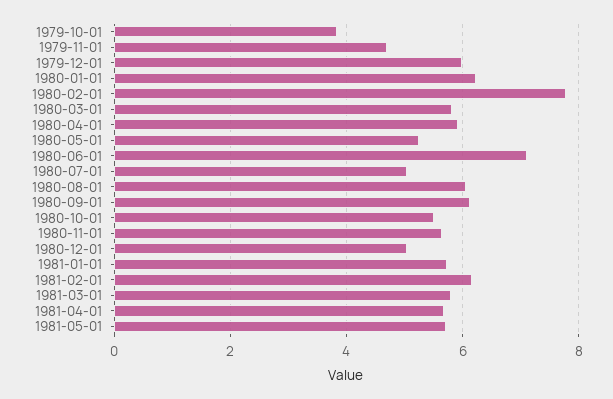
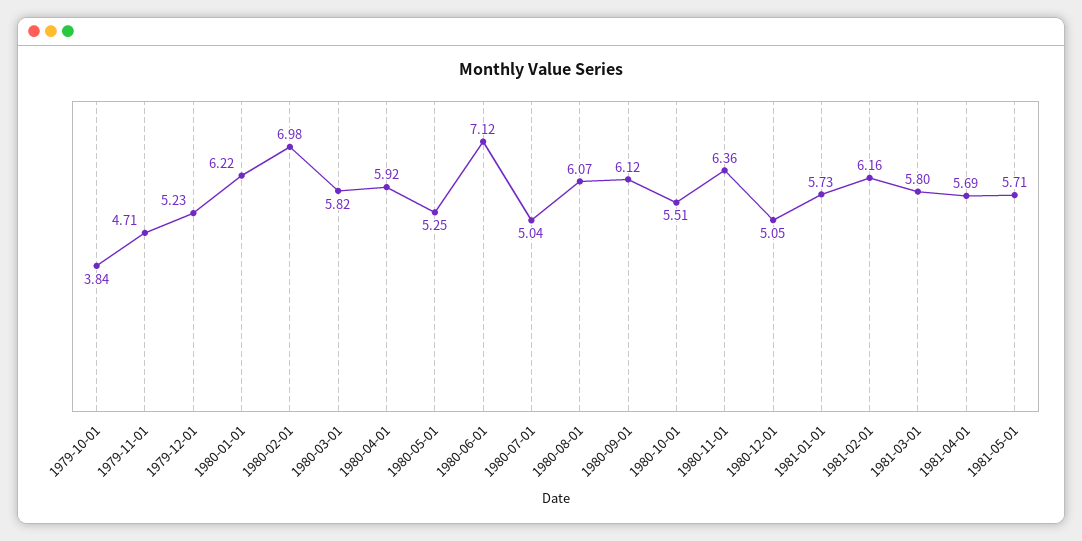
  {
    "1979-10-01": 3.84,
    "1979-11-01": 4.71,
-   "1979-12-01": 6,
+   "1979-12-01": 5.23,
    "1980-01-01": 6.22,
-   "1980-02-01": 7.8,
+   "1980-02-01": 6.98,
    "1980-03-01": 5.82,
    "1980-04-01": 5.92,
    "1980-05-01": 5.25,
    "1980-06-01": 7.12,
    "1980-07-01": 5.04,
    "1980-08-01": 6.07,
    "1980-09-01": 6.12,
    "1980-10-01": 5.51,
-   "1980-11-01": 5.6,
+   "1980-11-01": 6.36,
    "1980-12-01": 5.05,
    "1981-01-01": 5.73,
    "1981-02-01": 6.16,
    "1981-03-01": 5.8,
    "1981-04-01": 5.69,
    "1981-05-01": 5.71
  }

